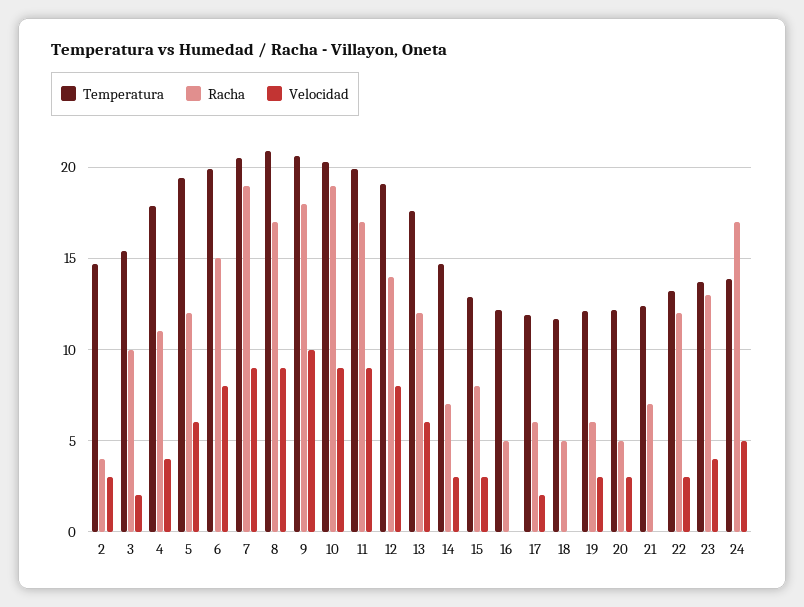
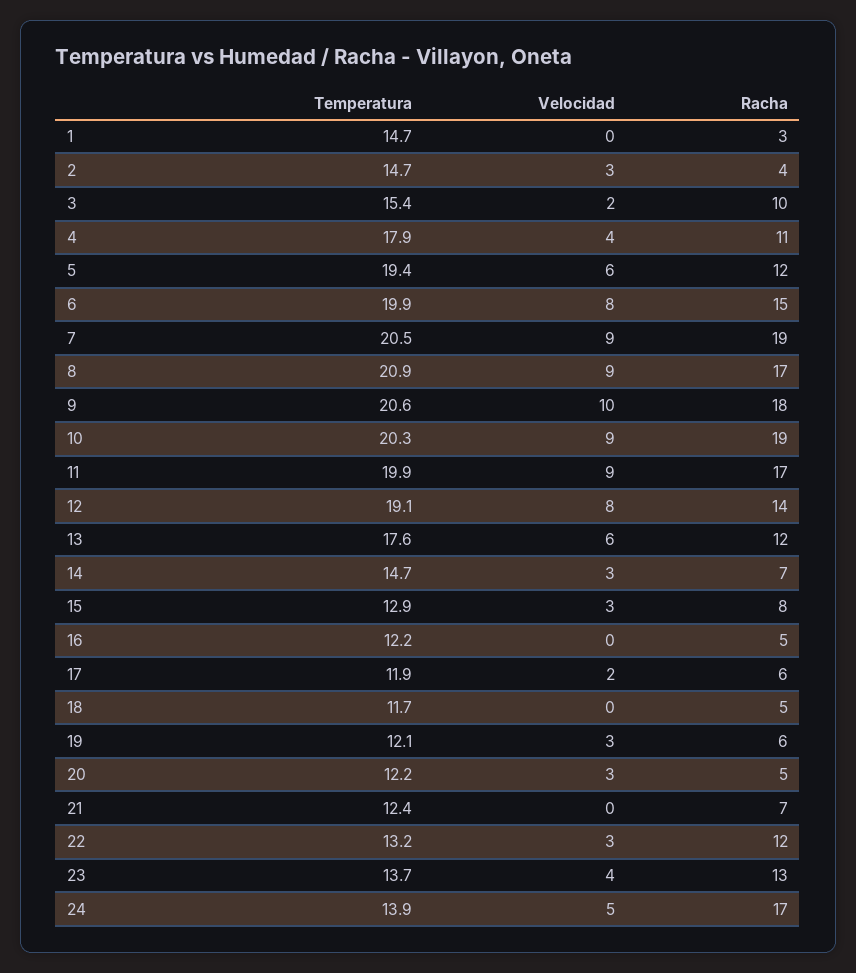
  {
    "Temperatura": {
      "2": 14.7,
      "3": 15.4,
      "4": 17.9,
      "5": 19.4,
      "6": 19.9,
      "7": 20.5,
      "8": 20.9,
      "9": 20.6,
      "10": 20.3,
      "11": 19.9,
      "12": 19.1,
      "13": 17.6,
      "14": 14.7,
      "15": 12.9,
      "16": 12.2,
      "17": 11.9,
      "18": 11.7,
      "19": 12.1,
      "20": 12.2,
      "21": 12.4,
      "22": 13.2,
      "23": 13.7,
-     "24": 13.9
+     "24": 13.9,
+     "1": 14.7
    },
    "Racha": {
      "2": 4,
      "3": 10,
      "4": 11,
      "5": 12,
      "6": 15,
      "7": 19,
      "8": 17,
      "9": 18,
      "10": 19,
      "11": 17,
      "12": 14,
      "13": 12,
      "14": 7,
      "15": 8,
      "16": 5,
      "17": 6,
      "18": 5,
      "19": 6,
      "20": 5,
      "21": 7,
      "22": 12,
      "23": 13,
-     "24": 17
+     "24": 17,
+     "1": 3
    },
    "Velocidad": {
      "2": 3,
      "3": 2,
      "4": 4,
      "5": 6,
      "6": 8,
      "7": 9,
      "8": 9,
      "9": 10,
      "10": 9,
      "11": 9,
      "12": 8,
      "13": 6,
      "14": 3,
      "15": 3,
      "16": 0,
      "17": 2,
      "18": 0,
      "19": 3,
      "20": 3,
      "21": 0,
      "22": 3,
      "23": 4,
-     "24": 5
+     "24": 5,
+     "1": 0
    }
  }

